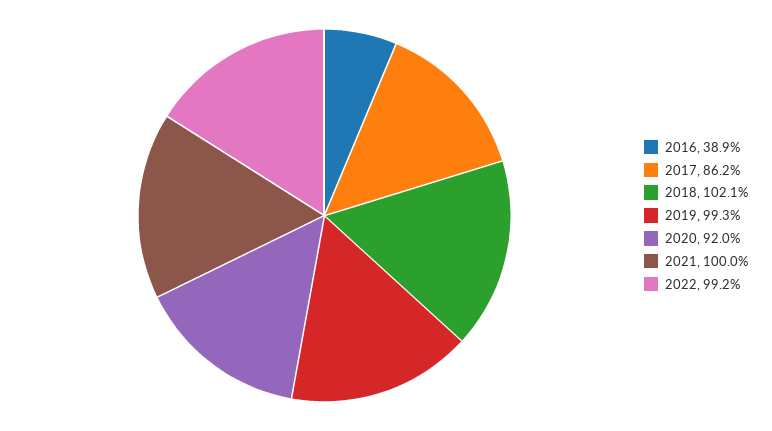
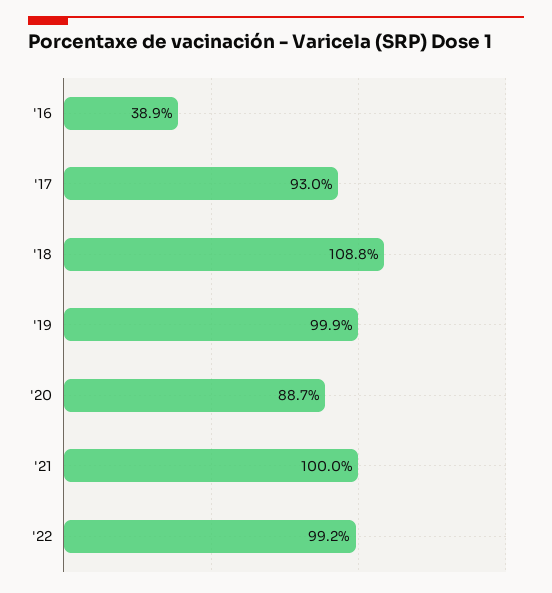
  {
    "2016": 38.9,
-   "2017": 86.2,
+   "2017": 93,
-   "2018": 102.1,
+   "2018": 108.8,
-   "2019": 99.3,
+   "2019": 99.9,
-   "2020": 92,
+   "2020": 88.7,
    "2021": 100,
    "2022": 99.2
  }

